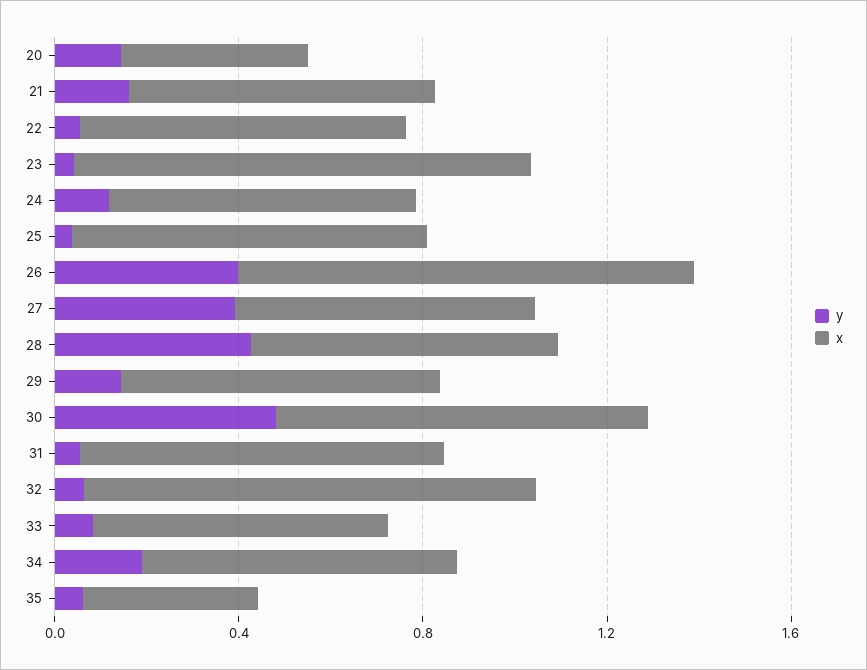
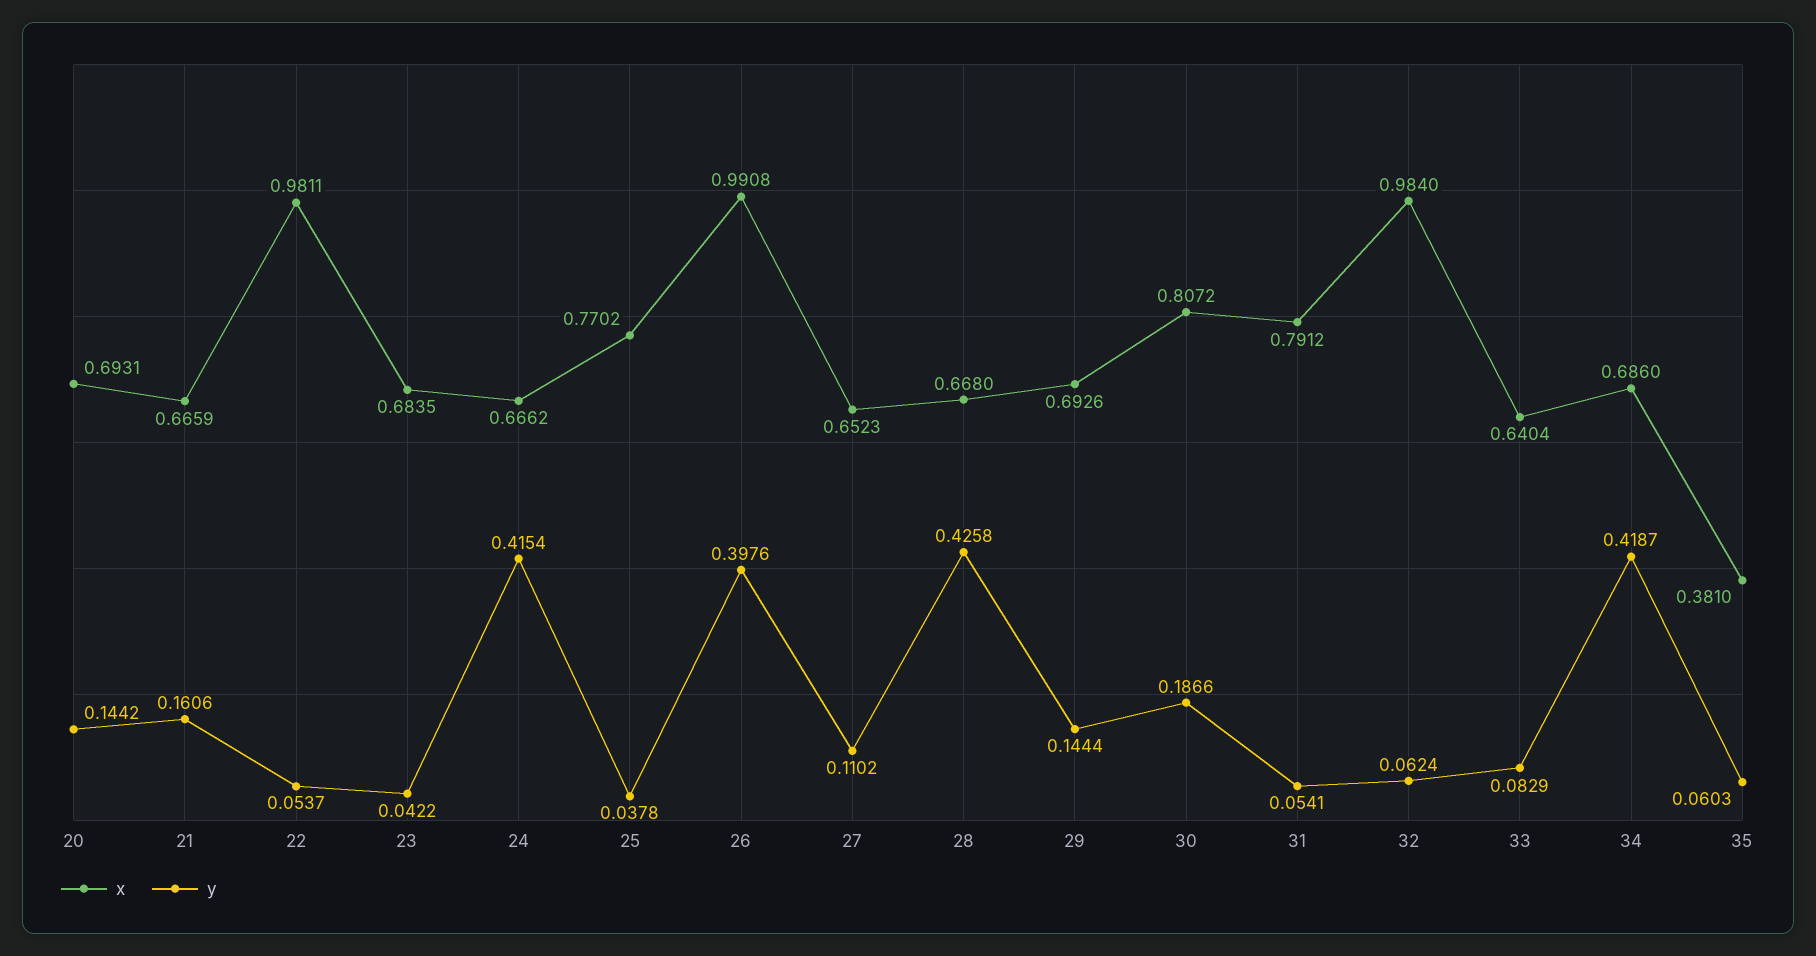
  {
    "y": {
      "20": 0.1442,
      "21": 0.1606,
      "22": 0.0537,
      "23": 0.0422,
-     "24": 0.1,
+     "24": 0.4154,
      "25": 0.0378,
      "26": 0.3976,
-     "27": 0.4,
+     "27": 0.1102,
      "28": 0.4258,
      "29": 0.1444,
-     "30": 0.5,
+     "30": 0.1866,
      "31": 0.0541,
      "32": 0.0624,
      "33": 0.0829,
-     "34": 0.2,
+     "34": 0.4187,
      "35": 0.0603
    },
    "x": {
-     "20": 0.4,
+     "20": 0.6931,
      "21": 0.6659,
-     "22": 0.7,
+     "22": 0.9811,
-     "23": 1,
+     "23": 0.6835,
      "24": 0.6662,
      "25": 0.7702,
      "26": 0.9908,
      "27": 0.6523,
      "28": 0.668,
      "29": 0.6926,
      "30": 0.8072,
      "31": 0.7912,
      "32": 0.984,
      "33": 0.6404,
      "34": 0.686,
      "35": 0.381
    }
  }

